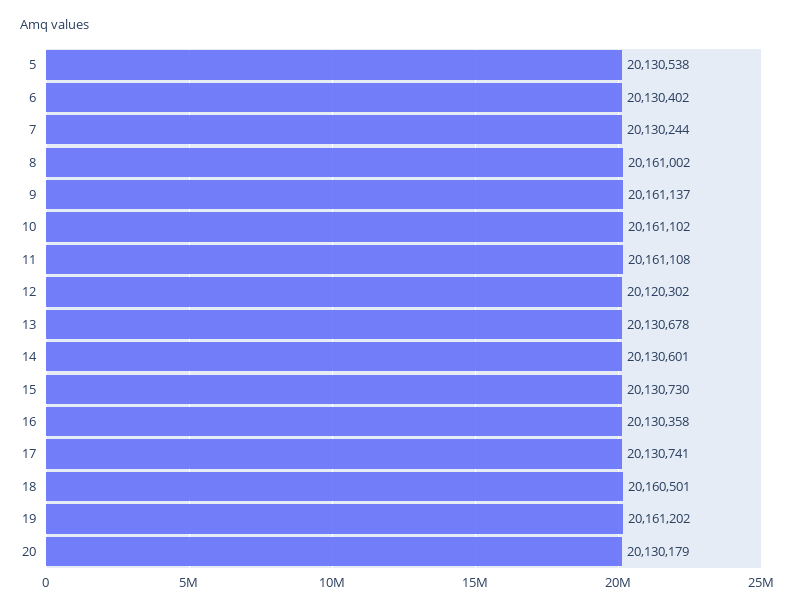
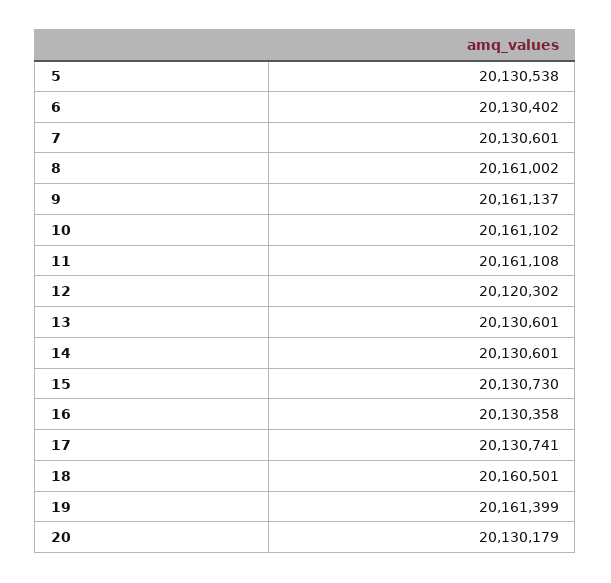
  {
    "5": 20130538,
    "6": 20130402,
-   "7": 20130244,
+   "7": 20130601,
    "8": 20161002,
    "9": 20161137,
    "10": 20161102,
    "11": 20161108,
    "12": 20120302,
-   "13": 20130678,
+   "13": 20130601,
    "14": 20130601,
    "15": 20130730,
    "16": 20130358,
    "17": 20130741,
    "18": 20160501,
-   "19": 20161202,
+   "19": 20161399,
    "20": 20130179
  }

